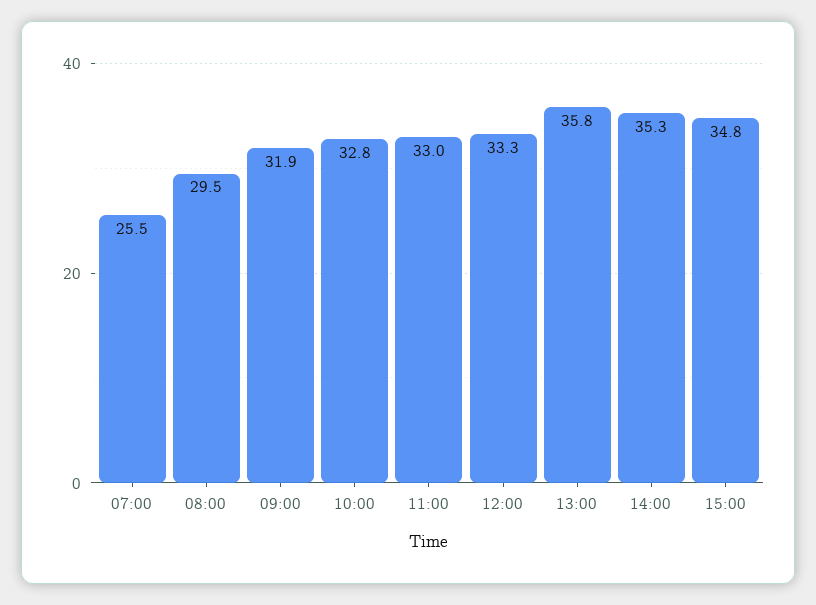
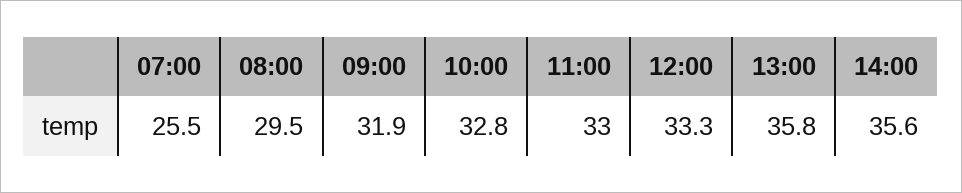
  {
    "07:00": 25.5,
    "08:00": 29.5,
    "09:00": 31.9,
    "10:00": 32.8,
    "11:00": 33,
    "12:00": 33.3,
    "13:00": 35.8,
-   "14:00": 35.3,
+   "14:00": 35.6
-   "15:00": 34.8
  }

